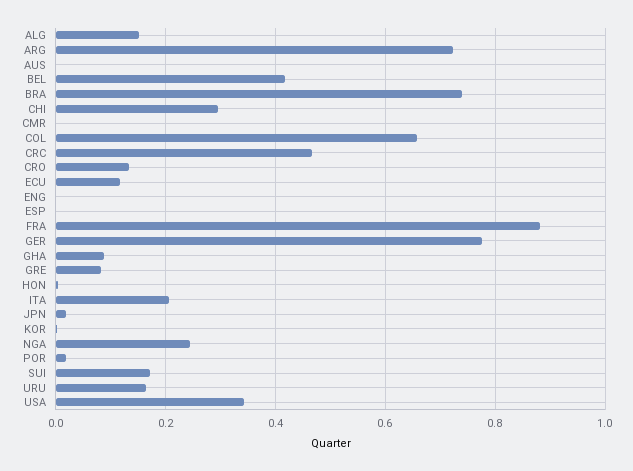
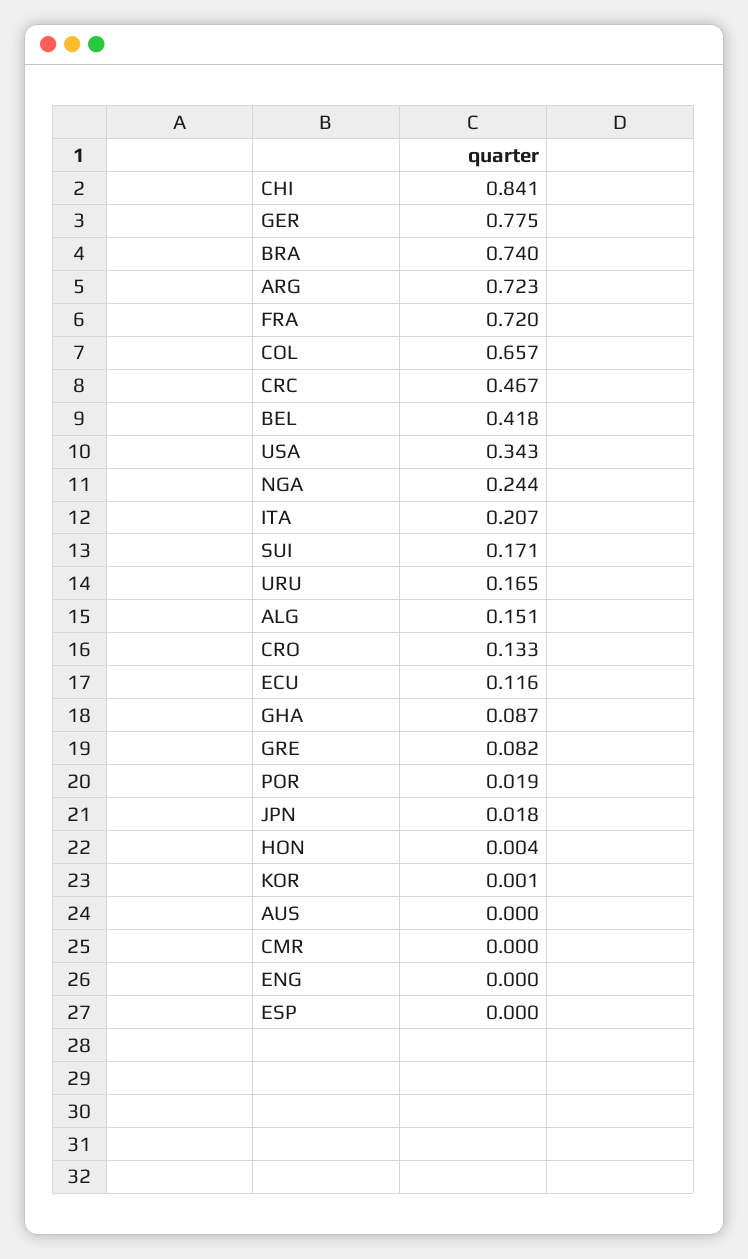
  {
    "ALG": 0.151,
    "ARG": 0.723,
    "AUS": 0,
    "BEL": 0.418,
    "BRA": 0.74,
-   "CHI": 0.3,
+   "CHI": 0.841,
    "CMR": 0,
    "COL": 0.657,
    "CRC": 0.467,
    "CRO": 0.133,
    "ECU": 0.116,
    "ENG": 0,
    "ESP": 0,
-   "FRA": 0.88,
+   "FRA": 0.72,
    "GER": 0.775,
    "GHA": 0.087,
    "GRE": 0.082,
    "HON": 0.004,
    "ITA": 0.207,
    "JPN": 0.018,
    "KOR": 0.001,
    "NGA": 0.244,
    "POR": 0.019,
    "SUI": 0.171,
    "URU": 0.165,
    "USA": 0.343
  }

